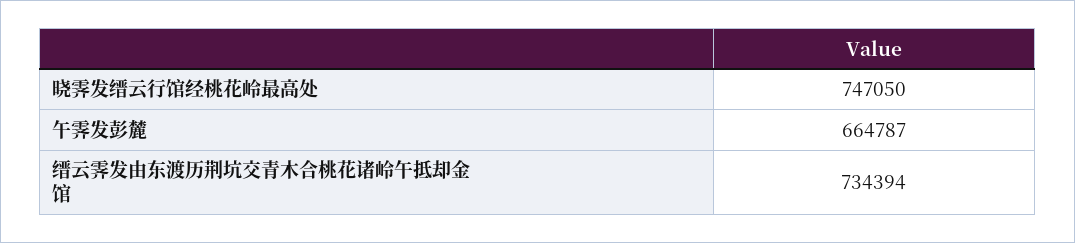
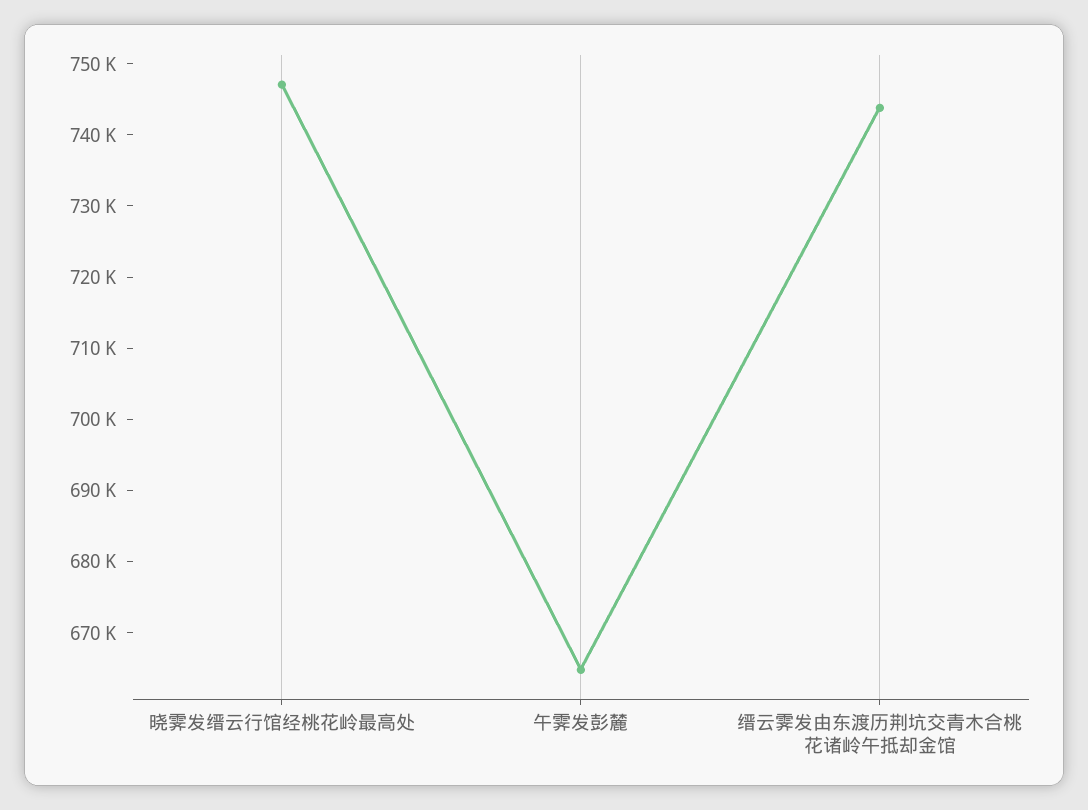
  {
    "晓霁发缙云行馆经桃花岭最高处": 747050,
    "午霁发彭麓": 664787,
-   "缙云霁发由东渡历荆坑交青木合桃花诸岭午抵却金馆": 734394
+   "缙云霁发由东渡历荆坑交青木合桃花诸岭午抵却金馆": 744000
  }

